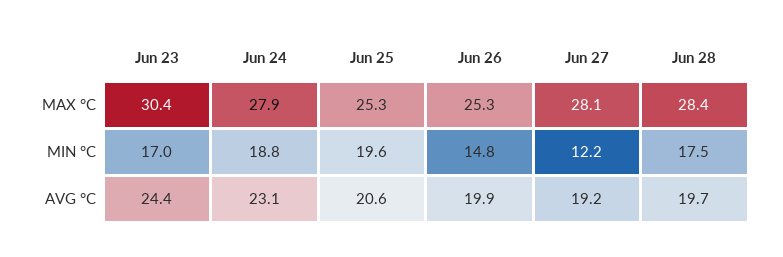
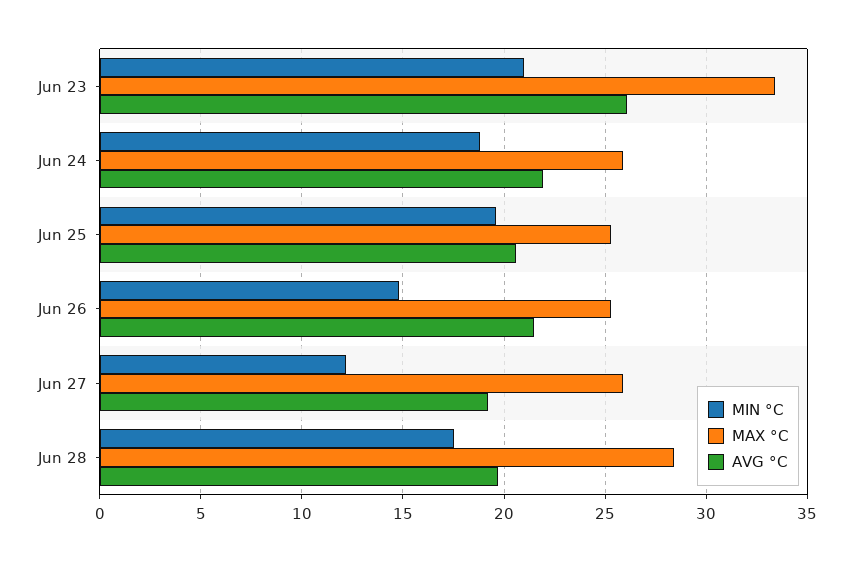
  {
    "MAX °C": {
-     "Jun 23": 30.4,
+     "Jun 23": 33.5,
-     "Jun 24": 27.9,
+     "Jun 24": 26,
      "Jun 25": 25.3,
      "Jun 26": 25.3,
-     "Jun 27": 28.1,
+     "Jun 27": 26,
      "Jun 28": 28.4
    },
    "MIN °C": {
-     "Jun 23": 17,
+     "Jun 23": 21,
      "Jun 24": 18.8,
      "Jun 25": 19.6,
      "Jun 26": 14.8,
      "Jun 27": 12.2,
      "Jun 28": 17.5
    },
    "AVG °C": {
-     "Jun 23": 24.4,
+     "Jun 23": 26,
-     "Jun 24": 23.1,
+     "Jun 24": 22,
      "Jun 25": 20.6,
-     "Jun 26": 19.9,
+     "Jun 26": 21.5,
      "Jun 27": 19.2,
      "Jun 28": 19.7
    }
  }

